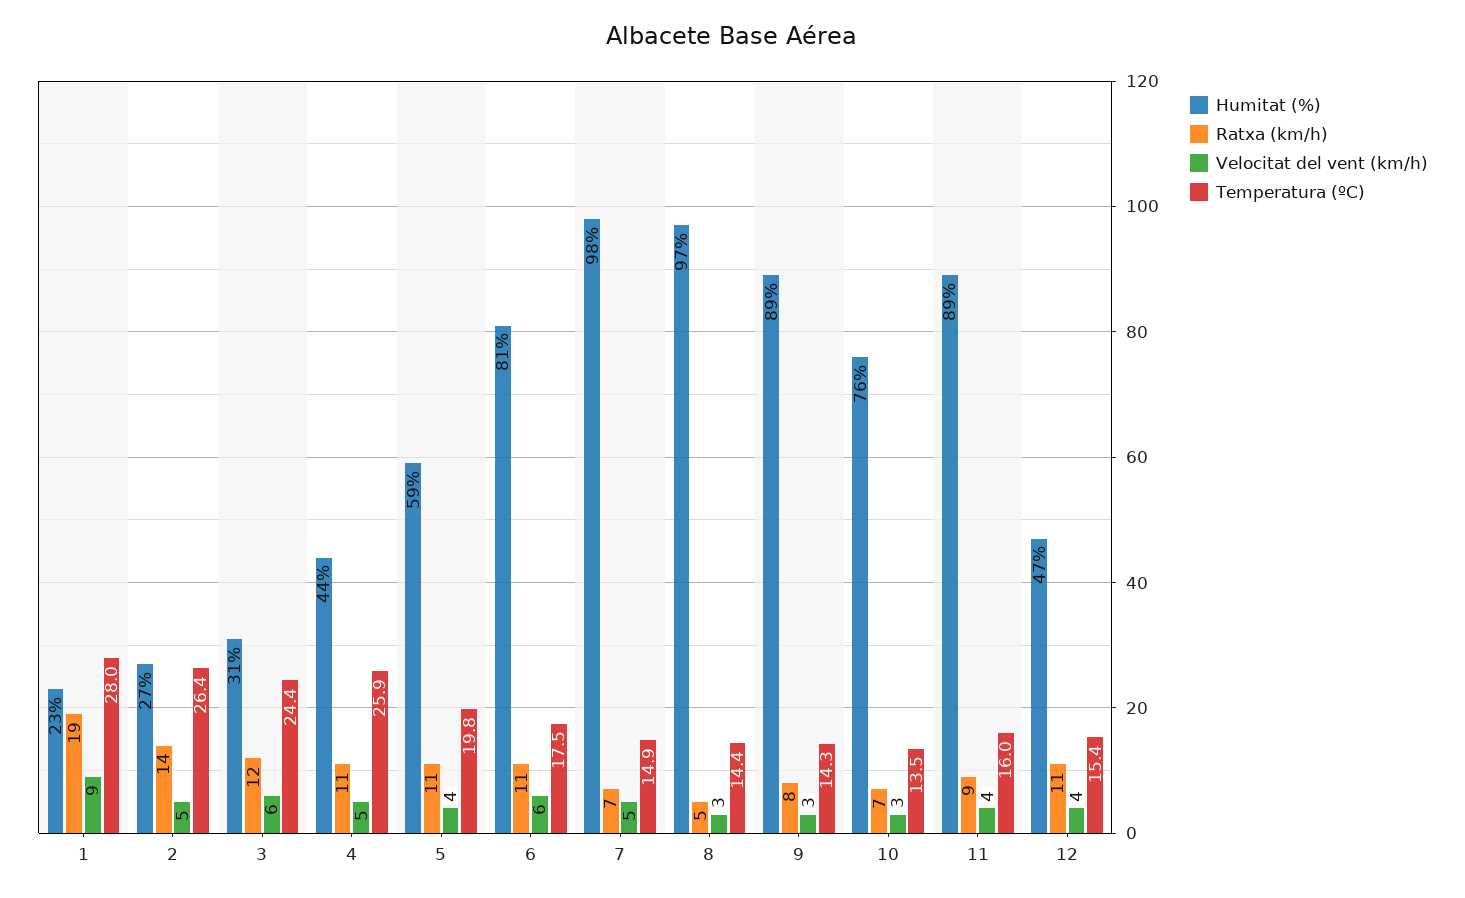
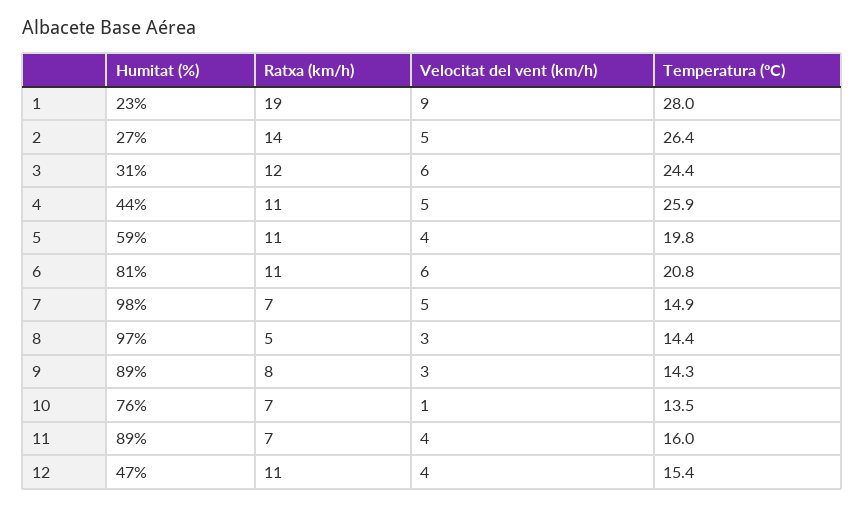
  {
    "Humitat (%)": {
      "1": 23,
      "2": 27,
      "3": 31,
      "4": 44,
      "5": 59,
      "6": 81,
      "7": 98,
      "8": 97,
      "9": 89,
      "10": 76,
      "11": 89,
      "12": 47
    },
    "Ratxa (km/h)": {
      "1": 19,
      "2": 14,
      "3": 12,
      "4": 11,
      "5": 11,
      "6": 11,
      "7": 7,
      "8": 5,
      "9": 8,
      "10": 7,
-     "11": 9,
+     "11": 7,
      "12": 11
    },
    "Velocitat del vent (km/h)": {
      "1": 9,
      "2": 5,
      "3": 6,
      "4": 5,
      "5": 4,
      "6": 6,
      "7": 5,
      "8": 3,
      "9": 3,
-     "10": 3,
+     "10": 1,
      "11": 4,
      "12": 4
    },
    "Temperatura (ºC)": {
      "1": 28,
      "2": 26.4,
      "3": 24.4,
      "4": 25.9,
      "5": 19.8,
-     "6": 17.5,
+     "6": 20.8,
      "7": 14.9,
      "8": 14.4,
      "9": 14.3,
      "10": 13.5,
      "11": 16,
      "12": 15.4
    }
  }

